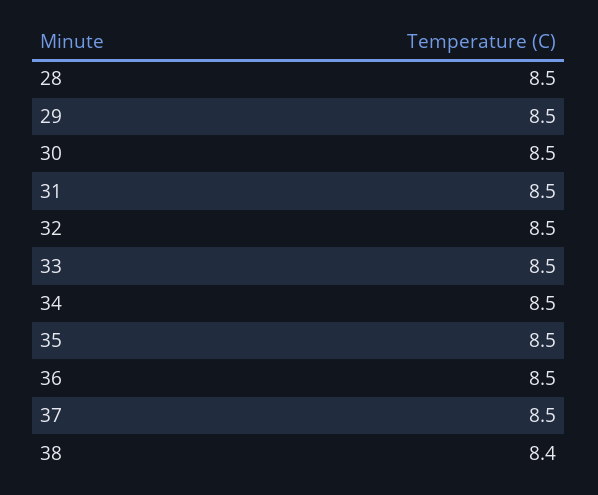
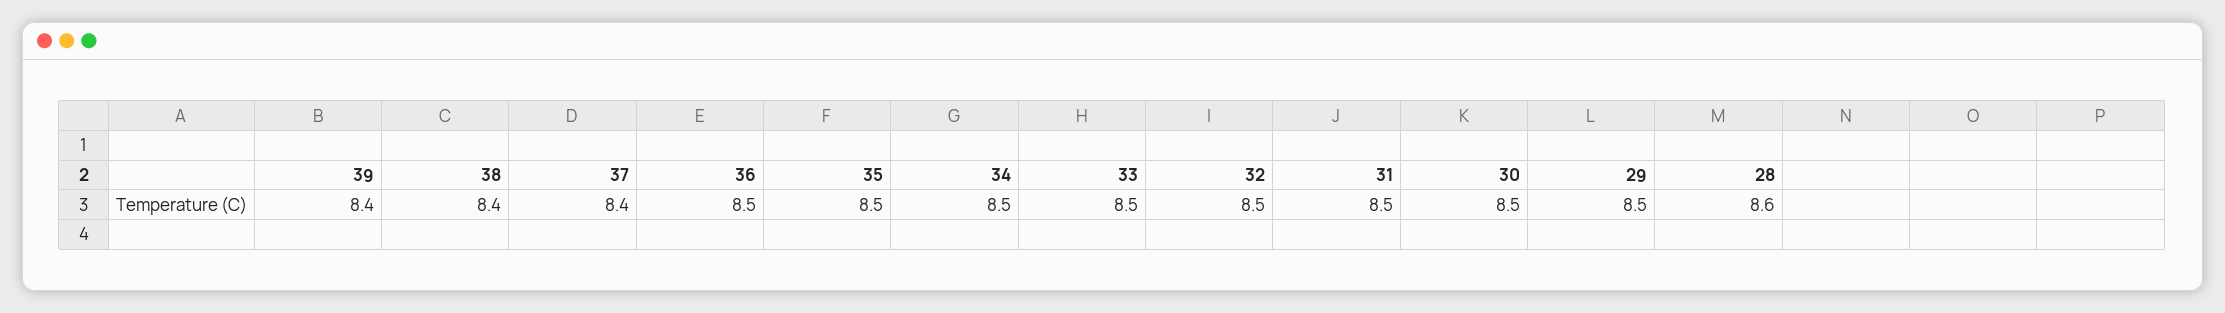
  {
-   "28": 8.5,
+   "28": 8.6,
    "29": 8.5,
    "30": 8.5,
    "31": 8.5,
    "32": 8.5,
    "33": 8.5,
    "34": 8.5,
    "35": 8.5,
    "36": 8.5,
-   "37": 8.5,
+   "37": 8.4,
-   "38": 8.4
+   "38": 8.4,
+   "39": 8.4
  }

